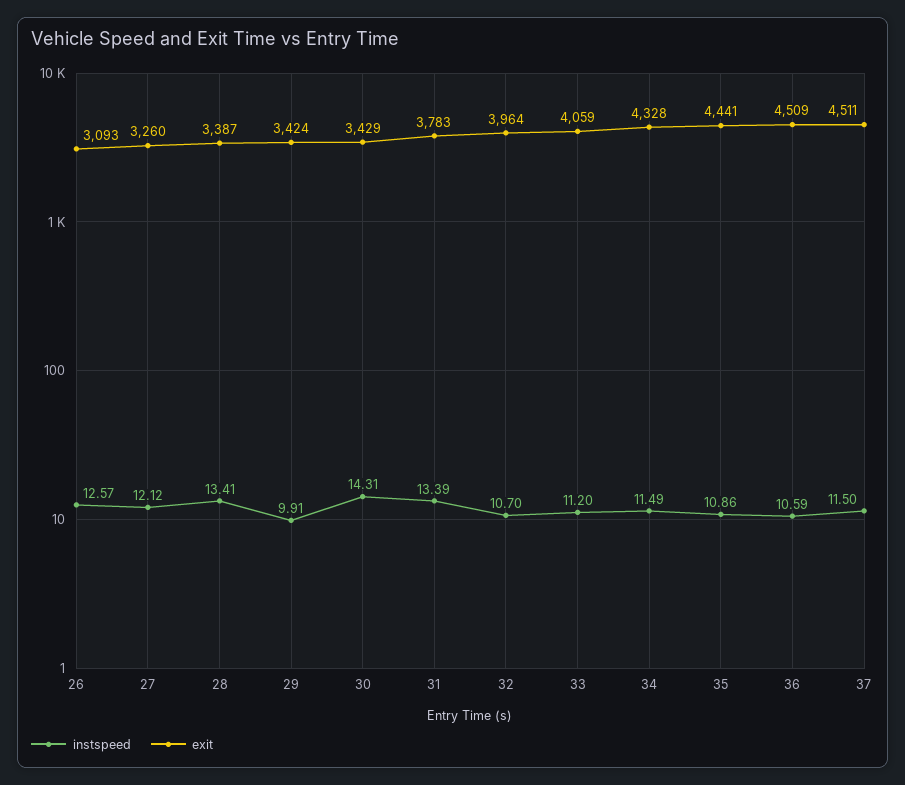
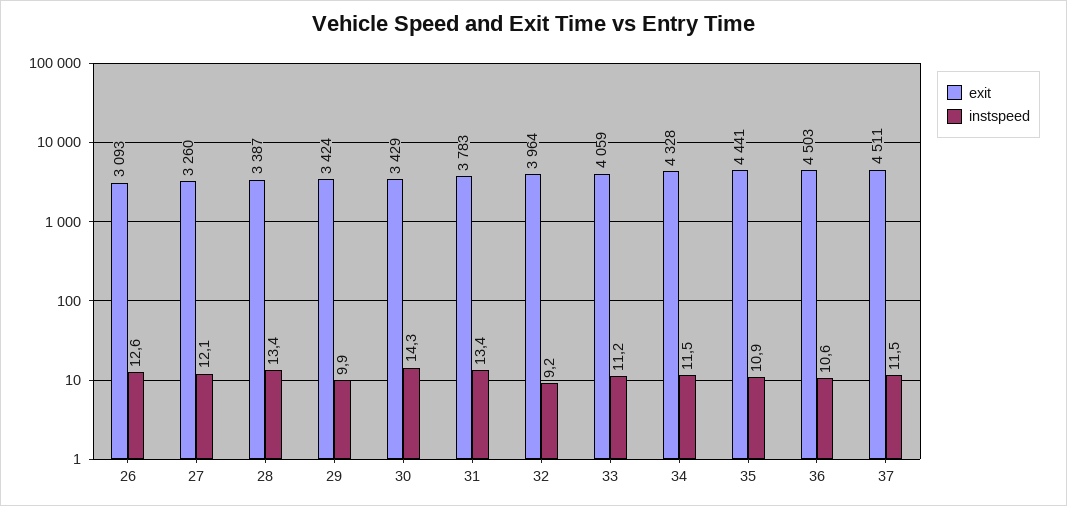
  {
    "instspeed": {
      "26": 12.57,
      "27": 12.12,
      "28": 13.41,
      "29": 9.91,
      "30": 14.31,
      "31": 13.39,
-     "32": 10.7,
+     "32": 9.2,
      "33": 11.2,
      "34": 11.49,
      "35": 10.86,
      "36": 10.59,
      "37": 11.5
    },
    "exit": {
      "26": 3093,
      "27": 3260,
      "28": 3387,
      "29": 3424,
      "30": 3429,
      "31": 3783,
      "32": 3964,
      "33": 4059,
      "34": 4328,
      "35": 4441,
-     "36": 4509,
+     "36": 4503,
      "37": 4511
    }
  }

